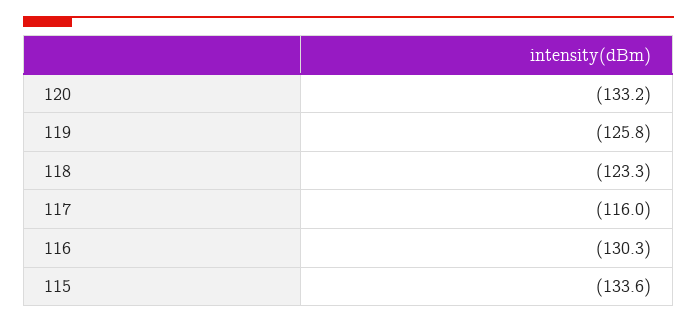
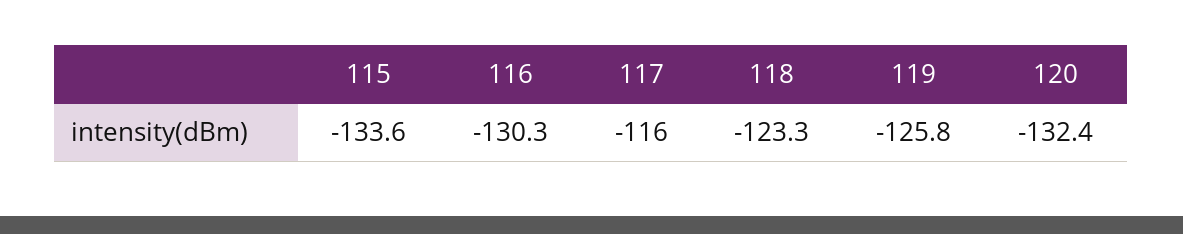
  {
-   "120": -133.2,
+   "120": -132.4,
    "119": -125.8,
    "118": -123.3,
    "117": -116,
    "116": -130.3,
    "115": -133.6
  }

